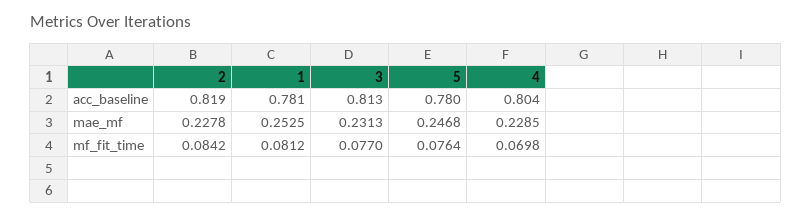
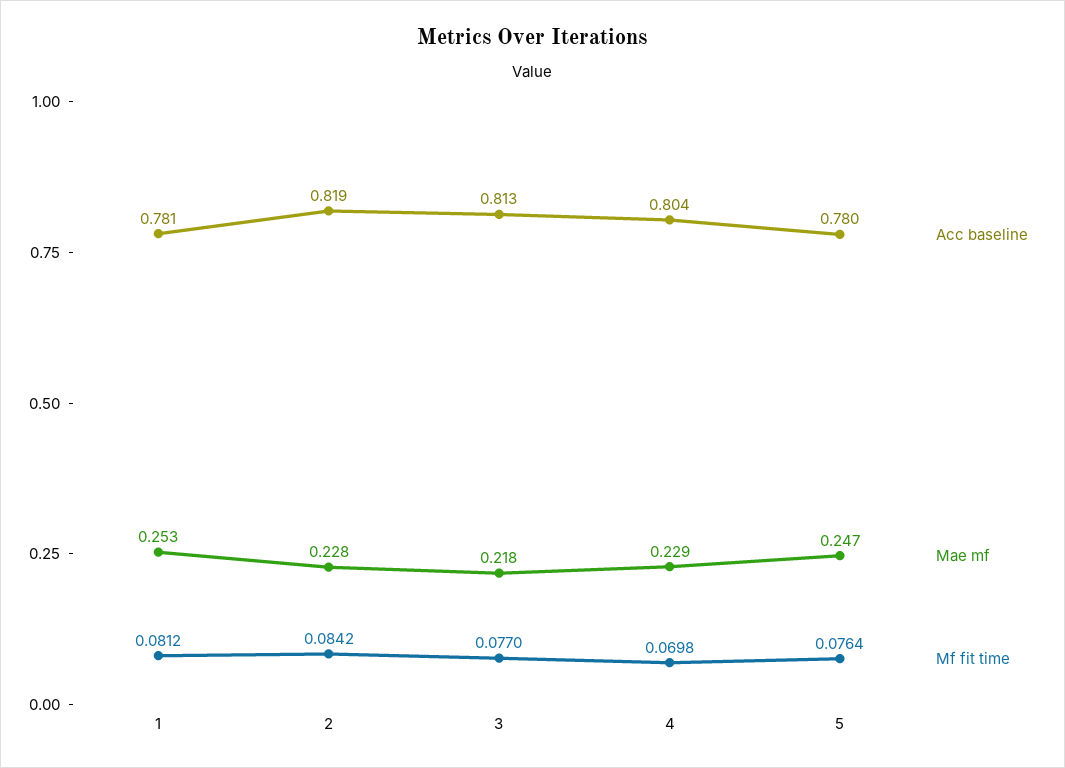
  {
    "acc_baseline": {
      "2": 0.819,
      "1": 0.781,
      "3": 0.813,
      "5": 0.78,
      "4": 0.804
    },
    "mae_mf": {
      "2": 0.2278,
      "1": 0.2525,
-     "3": 0.2313,
+     "3": 0.218,
      "5": 0.2468,
      "4": 0.2285
    },
    "mf_fit_time": {
      "2": 0.0842,
      "1": 0.0812,
      "3": 0.077,
      "5": 0.0764,
      "4": 0.0698
    }
  }

